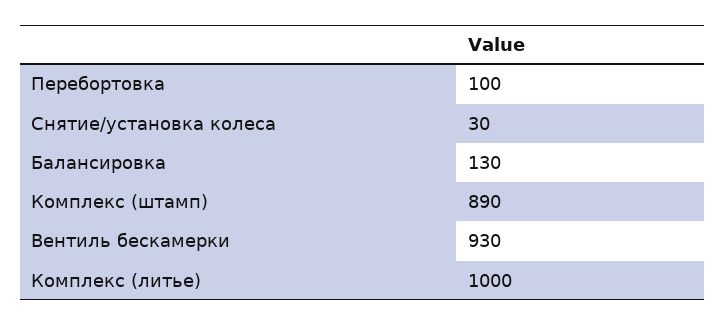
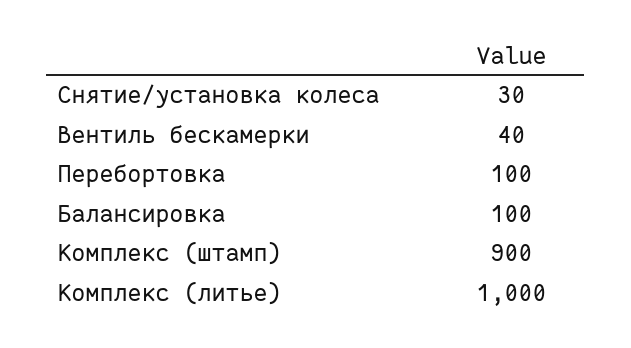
  {
    "Перебортовка": 100,
    "Снятие/установка колеса": 30,
-   "Балансировка": 130,
+   "Балансировка": 100,
-   "Комплекс (штамп)": 890,
+   "Комплекс (штамп)": 900,
-   "Вентиль бескамерки": 930,
+   "Вентиль бескамерки": 40,
    "Комплекс (литье)": 1000
  }

